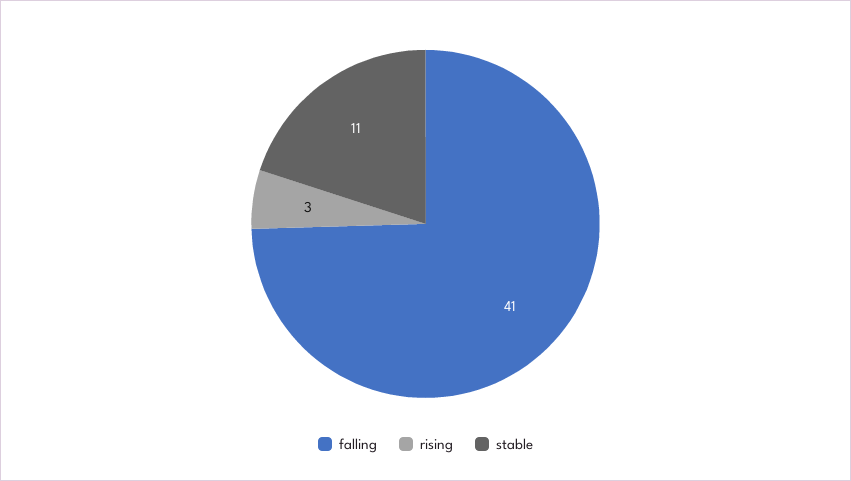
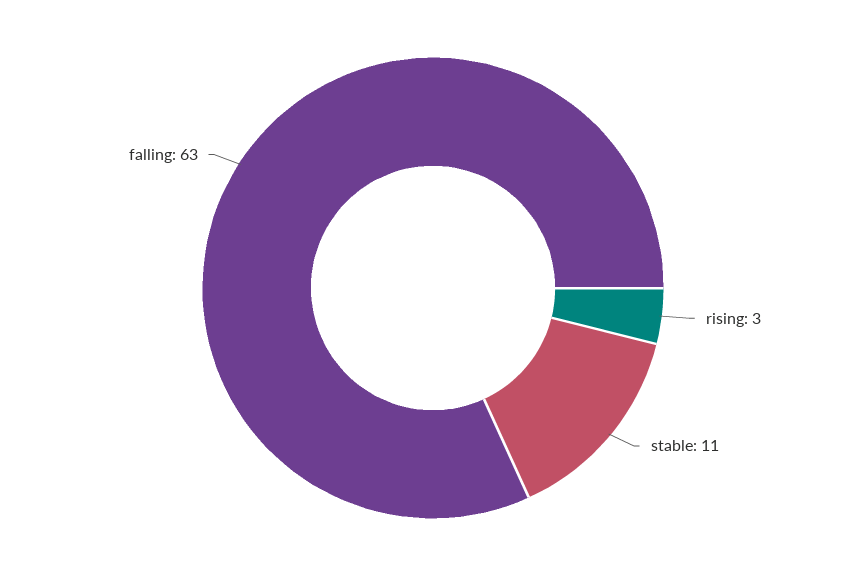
  {
-   "falling": 41,
+   "falling": 63,
    "rising": 3,
    "stable": 11
  }

